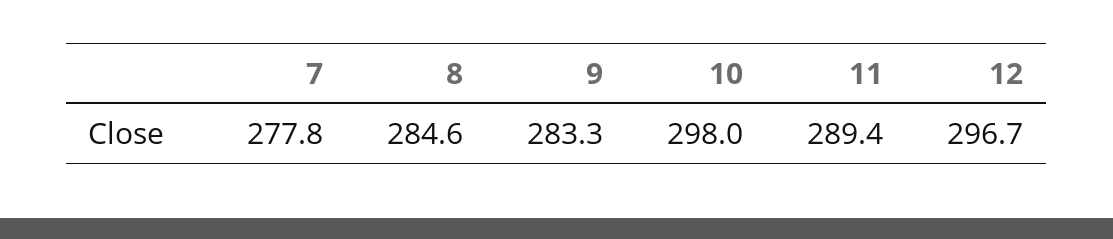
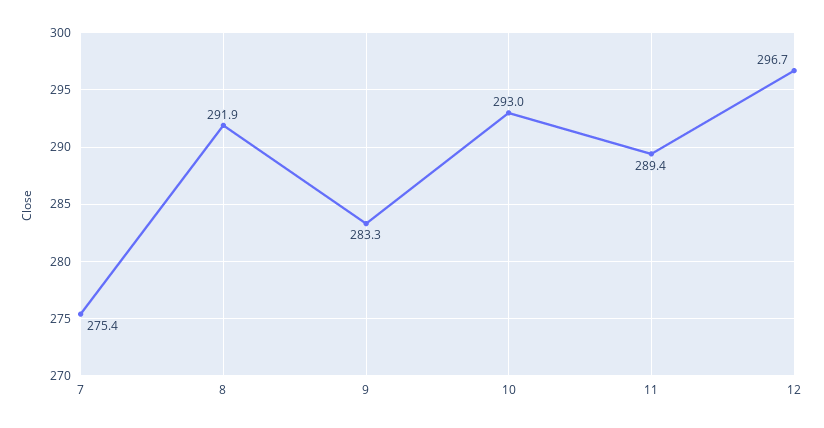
  {
-   "7": 277.8,
+   "7": 275.4,
-   "8": 284.6,
+   "8": 291.9,
    "9": 283.3,
-   "10": 298,
+   "10": 293,
    "11": 289.4,
    "12": 296.7
  }

